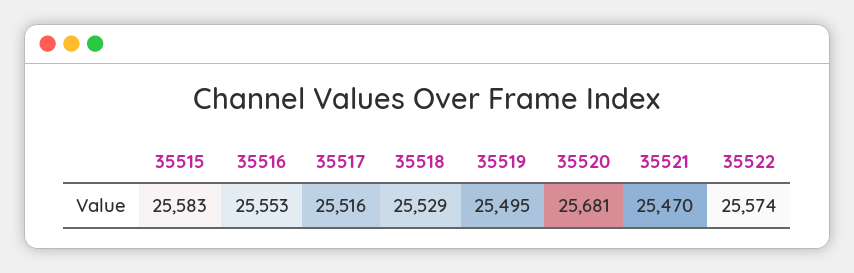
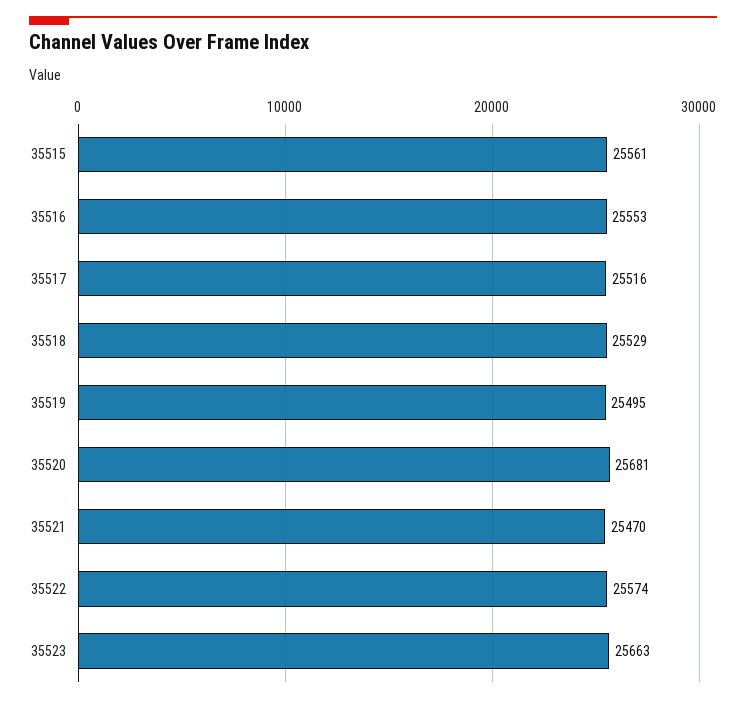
  {
-   "35515": 25583,
+   "35515": 25561,
    "35516": 25553,
    "35517": 25516,
    "35518": 25529,
    "35519": 25495,
    "35520": 25681,
    "35521": 25470,
-   "35522": 25574
+   "35522": 25574,
+   "35523": 25663
  }

